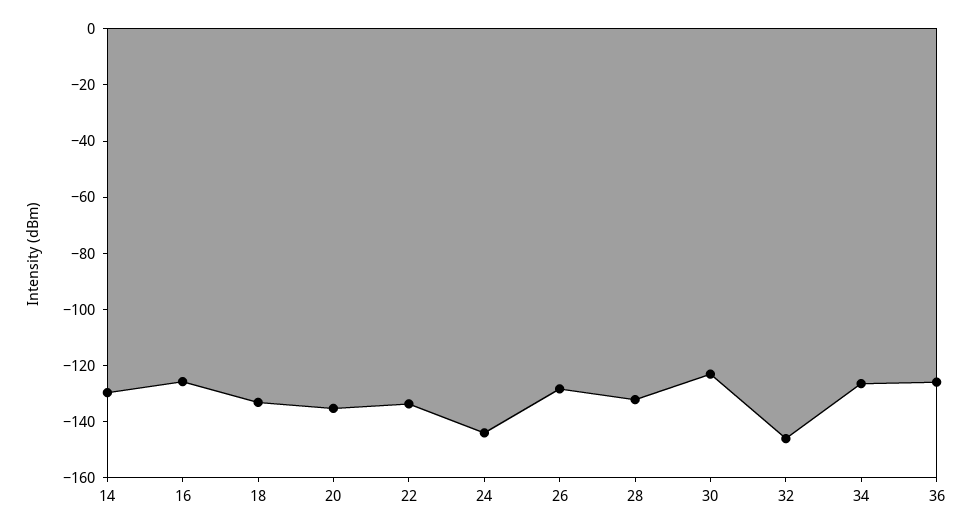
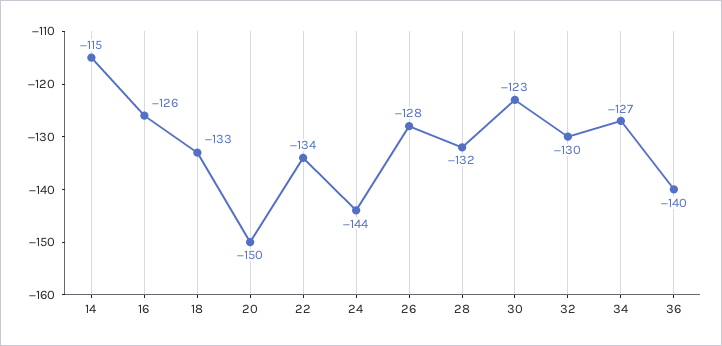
  {
-   "14": -130,
+   "14": -115,
    "16": -126,
    "18": -133,
-   "20": -135,
+   "20": -150,
    "22": -134,
    "24": -144,
    "26": -128,
    "28": -132,
    "30": -123,
-   "32": -145,
+   "32": -130,
    "34": -127,
-   "36": -125
+   "36": -140
  }

